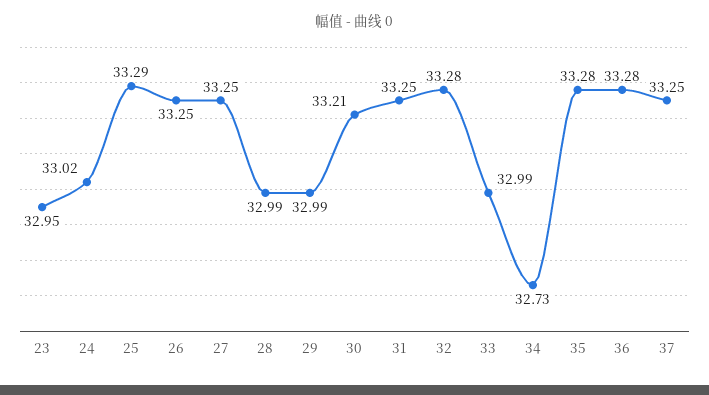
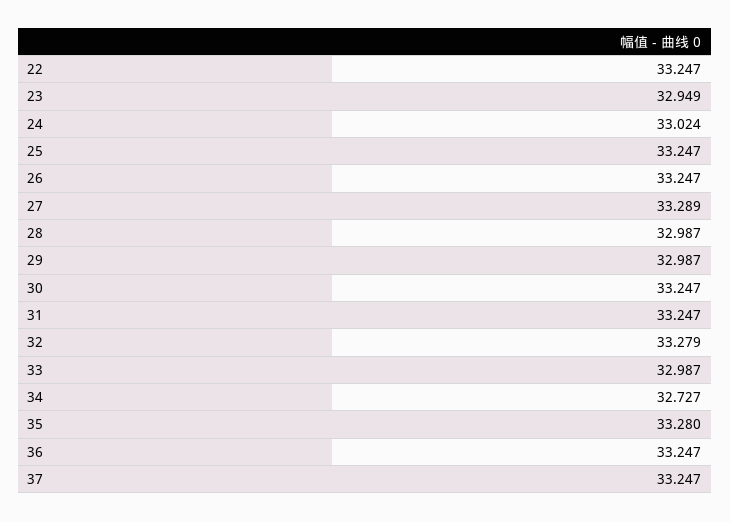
  {
    "23": 32.949,
    "24": 33.024,
-   "25": 33.29,
+   "25": 33.247,
    "26": 33.247,
-   "27": 33.25,
+   "27": 33.289,
    "28": 32.987,
    "29": 32.987,
-   "30": 33.21,
+   "30": 33.247,
    "31": 33.247,
    "32": 33.279,
    "33": 32.987,
    "34": 32.727,
    "35": 33.28,
-   "36": 33.28,
+   "36": 33.247,
-   "37": 33.247
+   "37": 33.247,
+   "22": 33.247
  }

